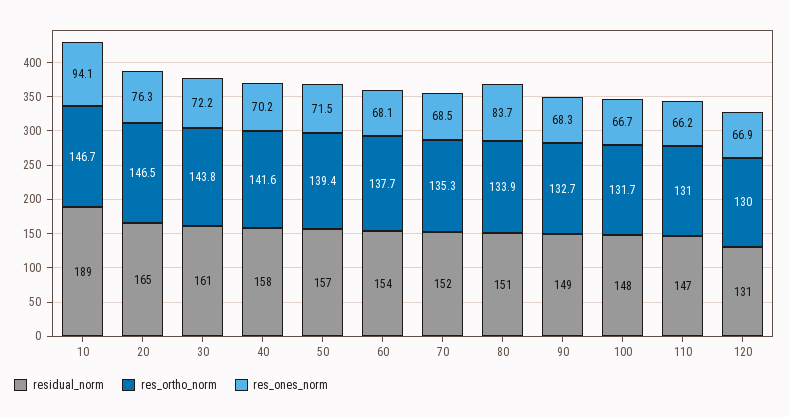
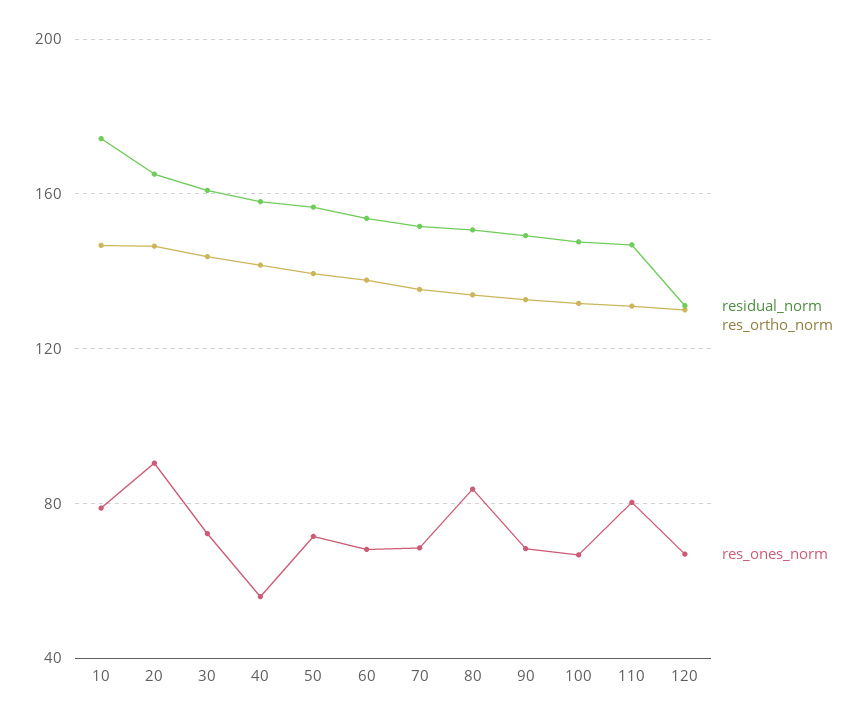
  {
    "residual_norm": {
-     "10": 189,
+     "10": 175,
      "20": 165,
      "30": 161,
      "40": 158,
      "50": 157,
      "60": 154,
      "70": 152,
      "80": 151,
      "90": 149,
      "100": 148,
      "110": 147,
      "120": 131
    },
    "res_ortho_norm": {
      "10": 146.7,
      "20": 146.5,
      "30": 143.8,
      "40": 141.6,
      "50": 139.4,
      "60": 137.7,
      "70": 135.3,
      "80": 133.9,
      "90": 132.7,
      "100": 131.7,
      "110": 131,
      "120": 130
    },
    "res_ones_norm": {
-     "10": 94.1,
+     "10": 80,
-     "20": 76.3,
+     "20": 90,
      "30": 72.2,
-     "40": 70.2,
+     "40": 55,
      "50": 71.5,
      "60": 68.1,
      "70": 68.5,
      "80": 83.7,
      "90": 68.3,
      "100": 66.7,
-     "110": 66.2,
+     "110": 80,
      "120": 66.9
    }
  }

